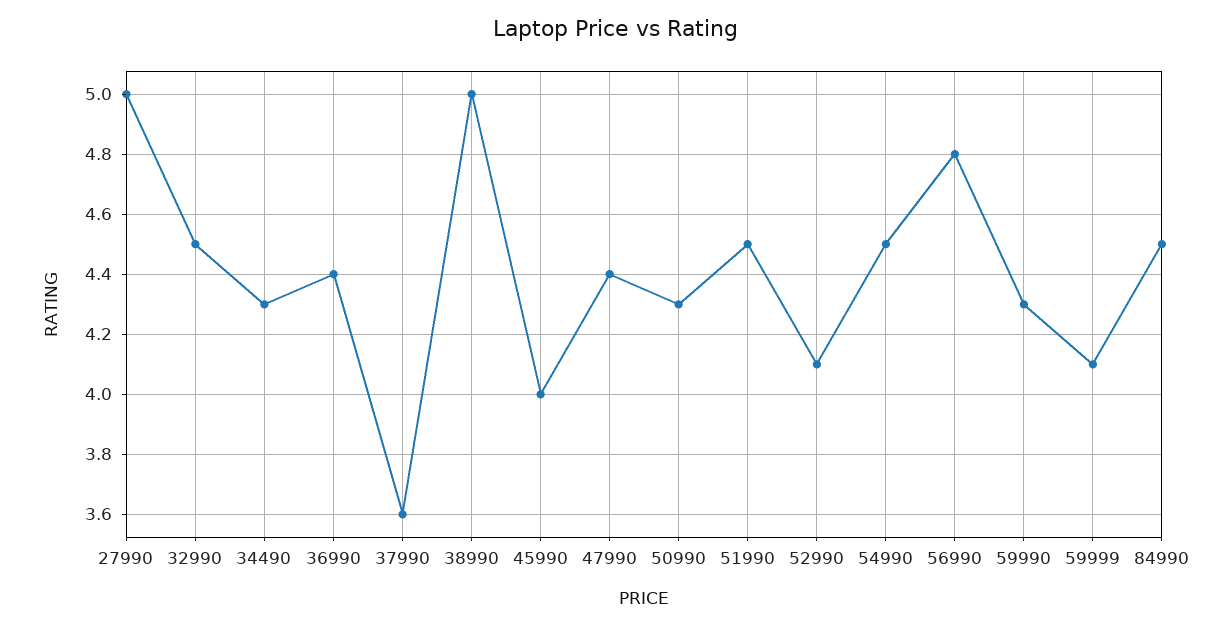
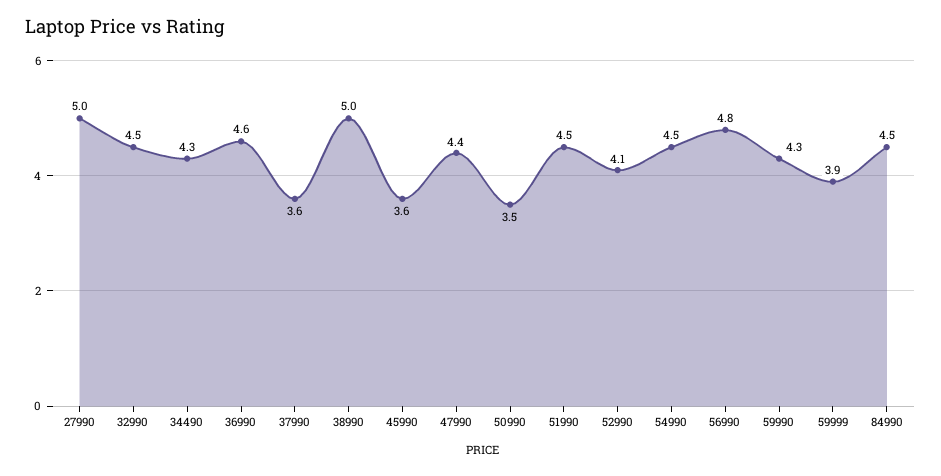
  {
    "27990": 5,
    "32990": 4.5,
    "34490": 4.3,
-   "36990": 4.4,
+   "36990": 4.6,
    "37990": 3.6,
    "38990": 5,
-   "45990": 4,
+   "45990": 3.6,
    "47990": 4.4,
-   "50990": 4.3,
+   "50990": 3.5,
    "51990": 4.5,
    "52990": 4.1,
    "54990": 4.5,
    "56990": 4.8,
    "59990": 4.3,
-   "59999": 4.1,
+   "59999": 3.9,
    "84990": 4.5
  }

